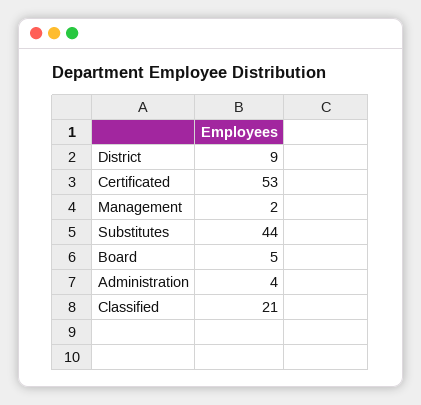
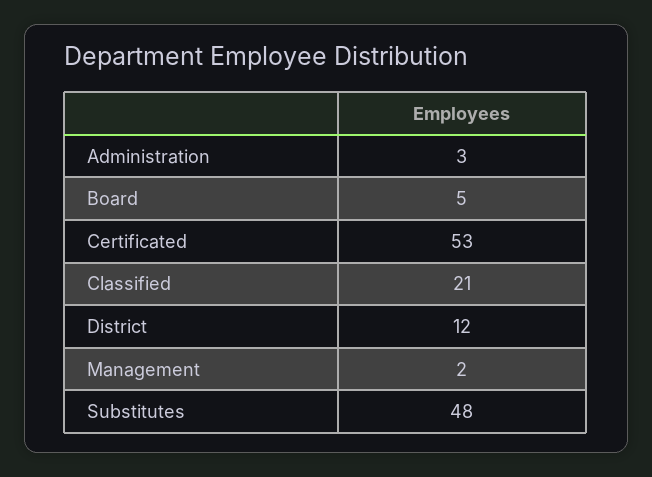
  {
-   "District": 9,
+   "District": 12,
    "Certificated": 53,
    "Management": 2,
-   "Substitutes": 44,
+   "Substitutes": 48,
    "Board": 5,
-   "Administration": 4,
+   "Administration": 3,
    "Classified": 21
  }

